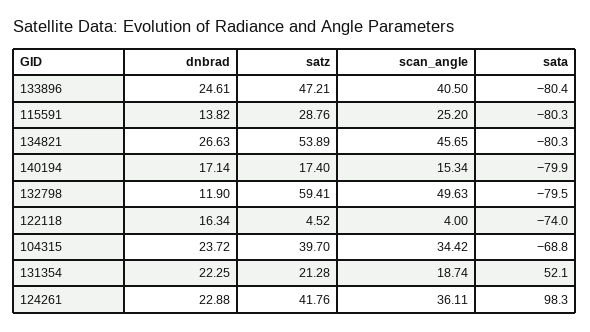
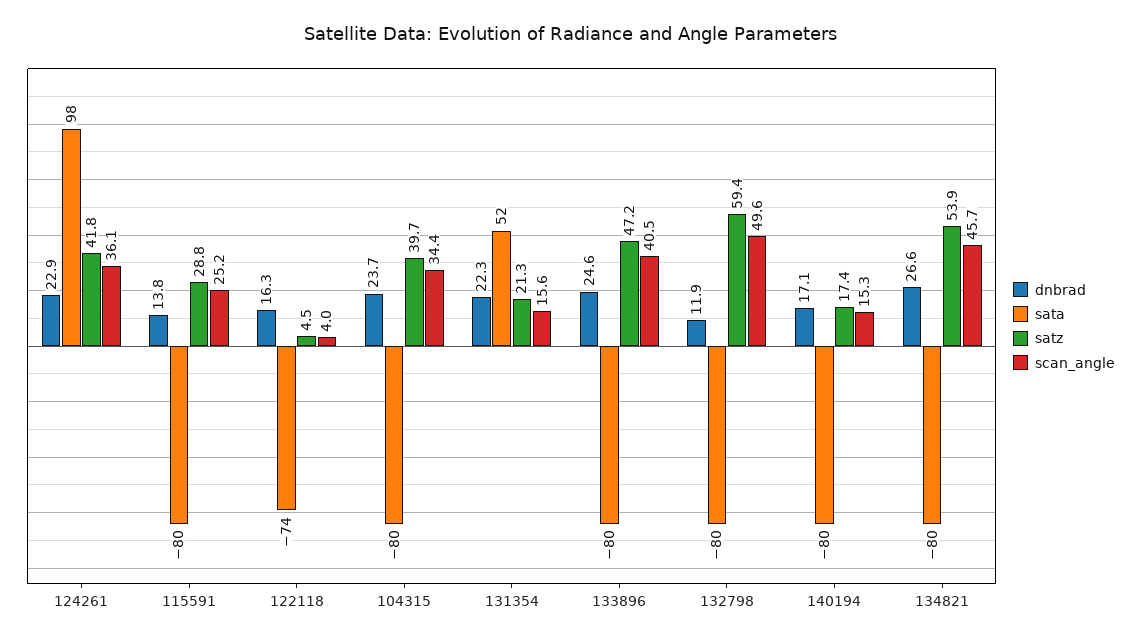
  {
    "dnbrad": {
      "133896": 24.61,
      "115591": 13.82,
      "134821": 26.63,
      "140194": 17.14,
      "132798": 11.9,
      "122118": 16.34,
      "104315": 23.72,
      "131354": 22.25,
      "124261": 22.88
    },
    "satz": {
      "133896": 47.21,
      "115591": 28.76,
      "134821": 53.89,
      "140194": 17.4,
      "132798": 59.41,
      "122118": 4.52,
      "104315": 39.7,
      "131354": 21.28,
      "124261": 41.76
    },
    "scan_angle": {
      "133896": 40.5,
      "115591": 25.2,
      "134821": 45.65,
      "140194": 15.34,
      "132798": 49.63,
      "122118": 4,
      "104315": 34.42,
-     "131354": 18.74,
+     "131354": 15.6,
      "124261": 36.11
    },
    "sata": {
      "133896": -80.4,
      "115591": -80.3,
      "134821": -80.3,
      "140194": -79.9,
      "132798": -79.5,
      "122118": -74,
-     "104315": -68.8,
+     "104315": -80,
      "131354": 52.1,
      "124261": 98.3
    }
  }

